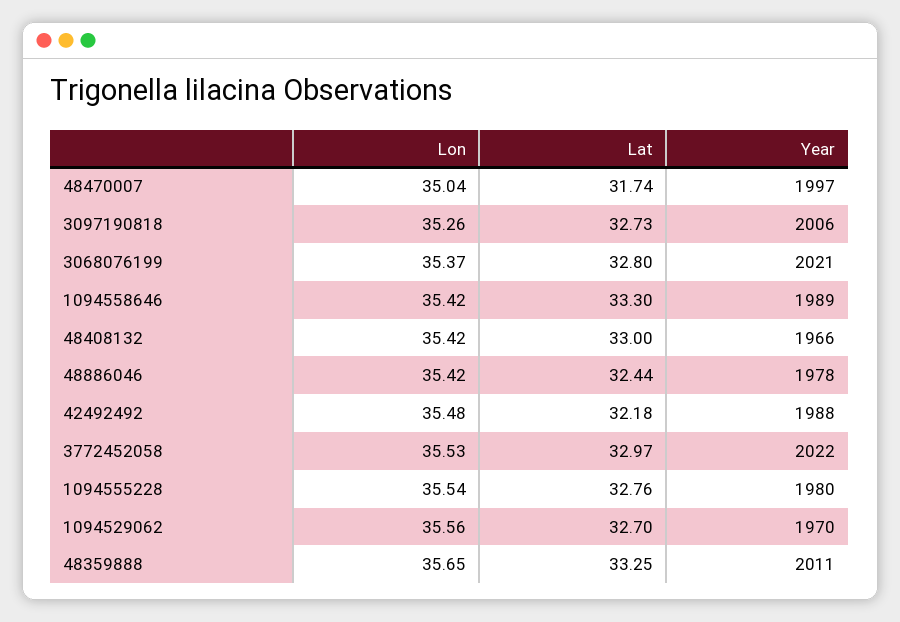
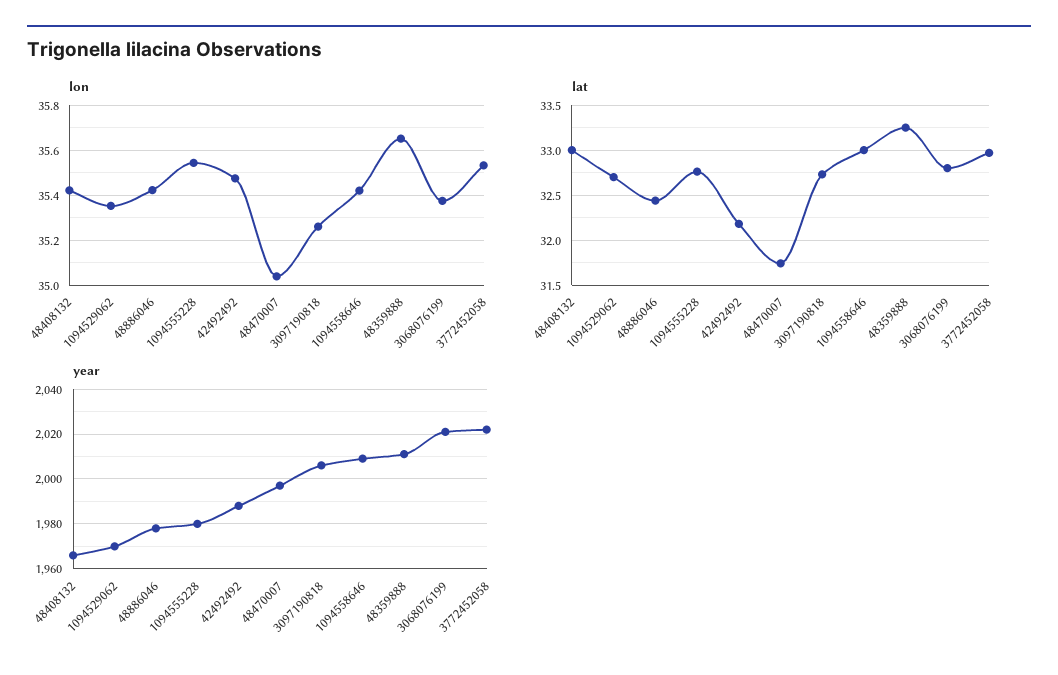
  {
    "Lon": {
      "48470007": 35.04,
      "3097190818": 35.26,
      "3068076199": 35.37,
      "1094558646": 35.42,
      "48408132": 35.42,
      "48886046": 35.42,
      "42492492": 35.48,
      "3772452058": 35.53,
      "1094555228": 35.54,
-     "1094529062": 35.56,
+     "1094529062": 35.35,
      "48359888": 35.65
    },
    "Lat": {
      "48470007": 31.74,
      "3097190818": 32.73,
      "3068076199": 32.8,
-     "1094558646": 33.3,
+     "1094558646": 33,
      "48408132": 33,
      "48886046": 32.44,
      "42492492": 32.18,
      "3772452058": 32.97,
      "1094555228": 32.76,
      "1094529062": 32.7,
      "48359888": 33.25
    },
    "Year": {
      "48470007": 1997,
      "3097190818": 2006,
      "3068076199": 2021,
-     "1094558646": 1989,
+     "1094558646": 2010,
      "48408132": 1966,
      "48886046": 1978,
      "42492492": 1988,
      "3772452058": 2022,
      "1094555228": 1980,
      "1094529062": 1970,
      "48359888": 2011
    }
  }

